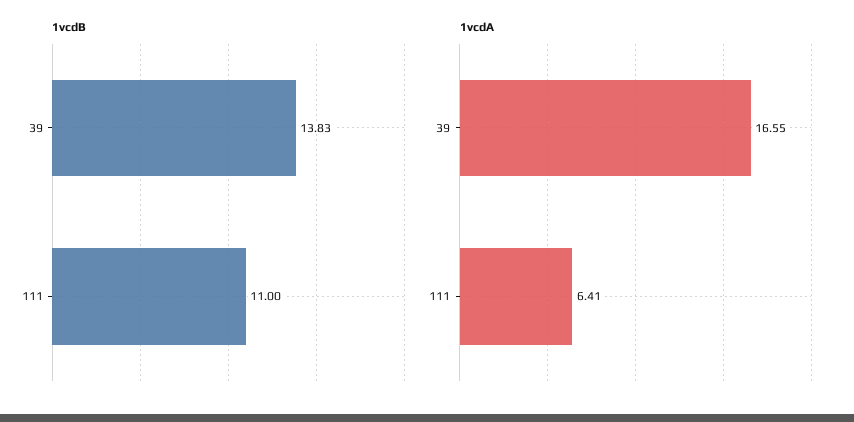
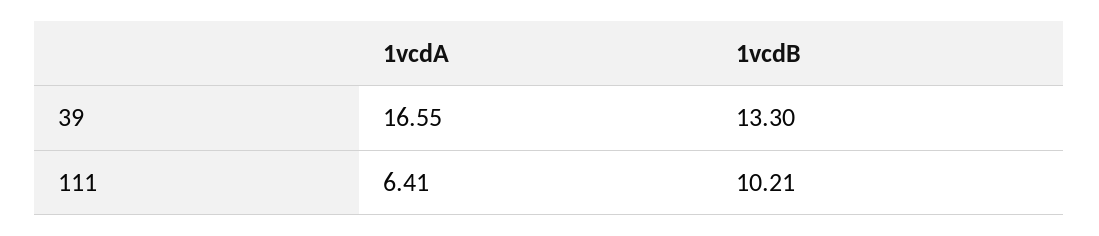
  {
    "1vcdB": {
-     "39": 13.83,
+     "39": 13.3,
-     "111": 11
+     "111": 10.21
    },
    "1vcdA": {
      "39": 16.55,
      "111": 6.41
    }
  }

